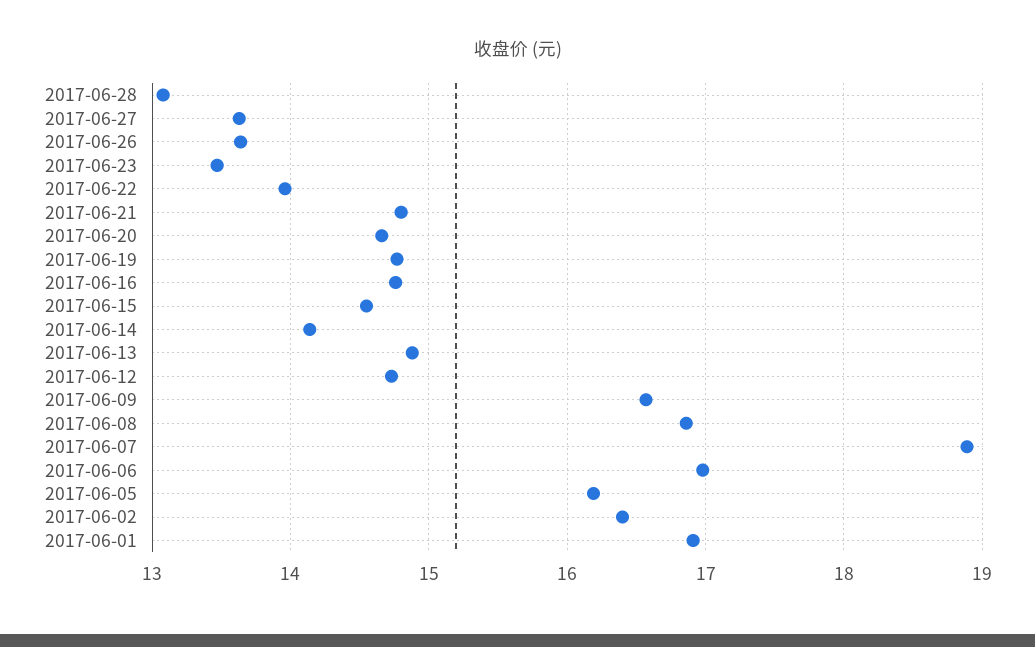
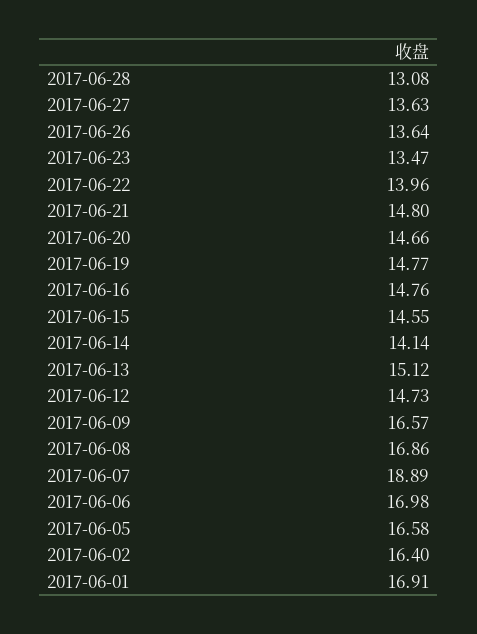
  {
    "2017-06-28": 13.08,
    "2017-06-27": 13.63,
    "2017-06-26": 13.64,
    "2017-06-23": 13.47,
    "2017-06-22": 13.96,
    "2017-06-21": 14.8,
    "2017-06-20": 14.66,
    "2017-06-19": 14.77,
    "2017-06-16": 14.76,
    "2017-06-15": 14.55,
    "2017-06-14": 14.14,
-   "2017-06-13": 14.9,
+   "2017-06-13": 15.12,
    "2017-06-12": 14.73,
    "2017-06-09": 16.57,
    "2017-06-08": 16.86,
    "2017-06-07": 18.89,
    "2017-06-06": 16.98,
-   "2017-06-05": 16.2,
+   "2017-06-05": 16.58,
    "2017-06-02": 16.4,
    "2017-06-01": 16.91
  }

